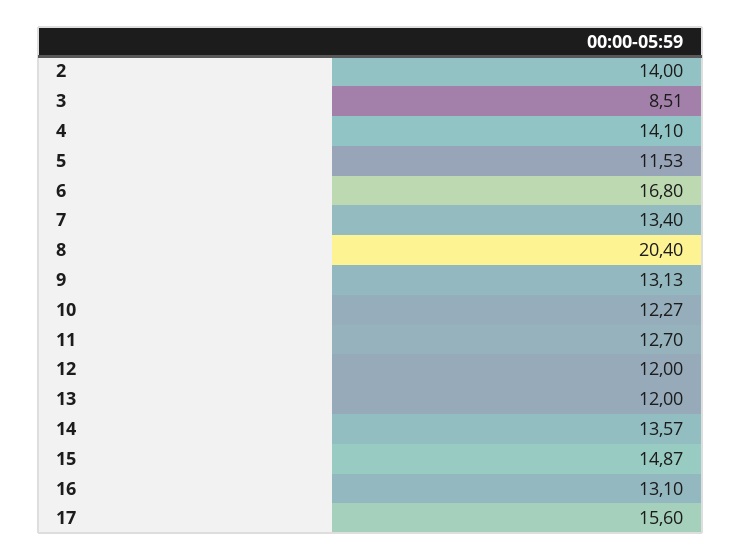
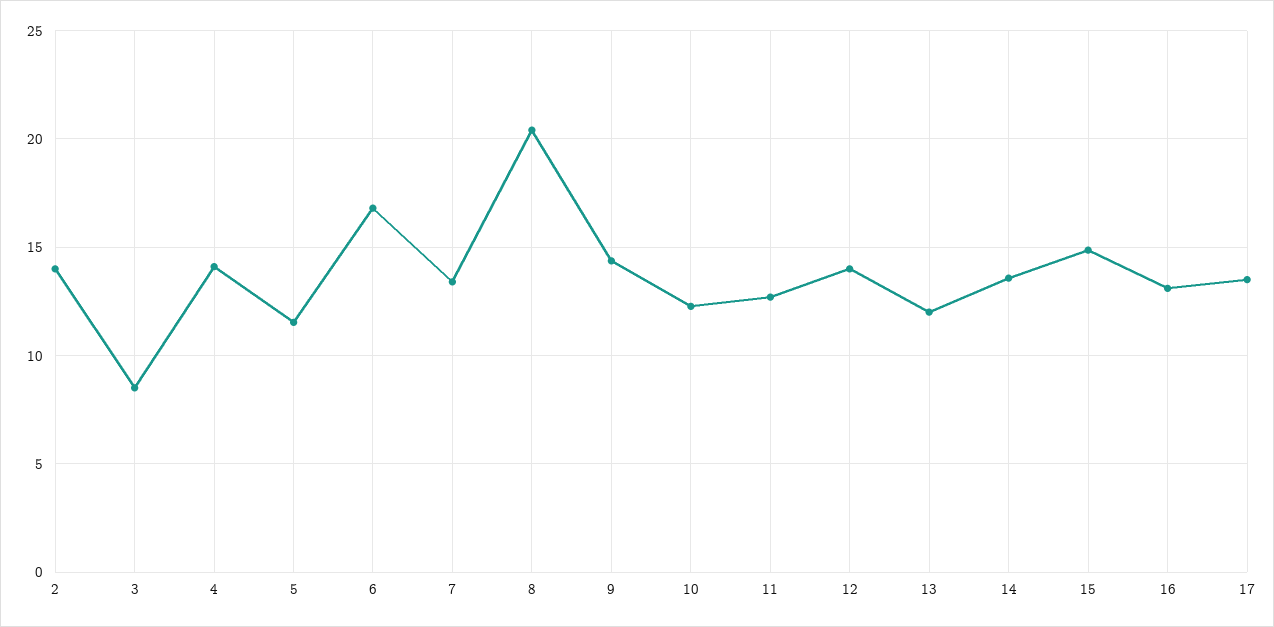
  {
    "2": 14,
    "3": 8.51,
    "4": 14.1,
    "5": 11.53,
    "6": 16.8,
    "7": 13.4,
    "8": 20.4,
-   "9": 13.13,
+   "9": 14.5,
    "10": 12.27,
    "11": 12.7,
-   "12": 12,
+   "12": 14,
    "13": 12,
    "14": 13.57,
    "15": 14.87,
    "16": 13.1,
-   "17": 15.6
+   "17": 13.5
  }

